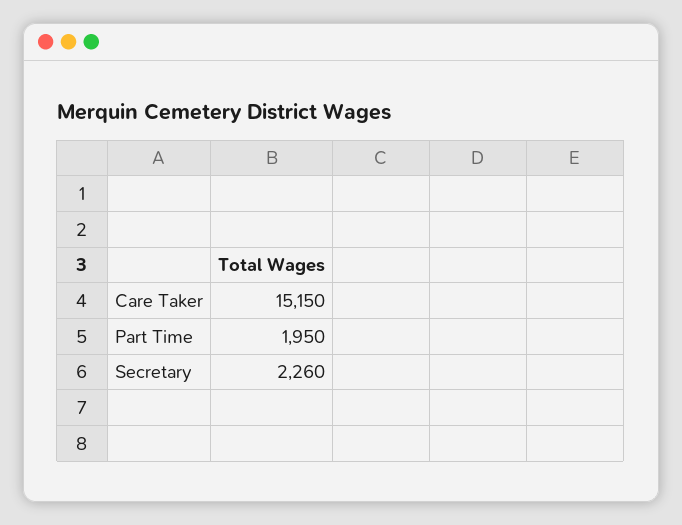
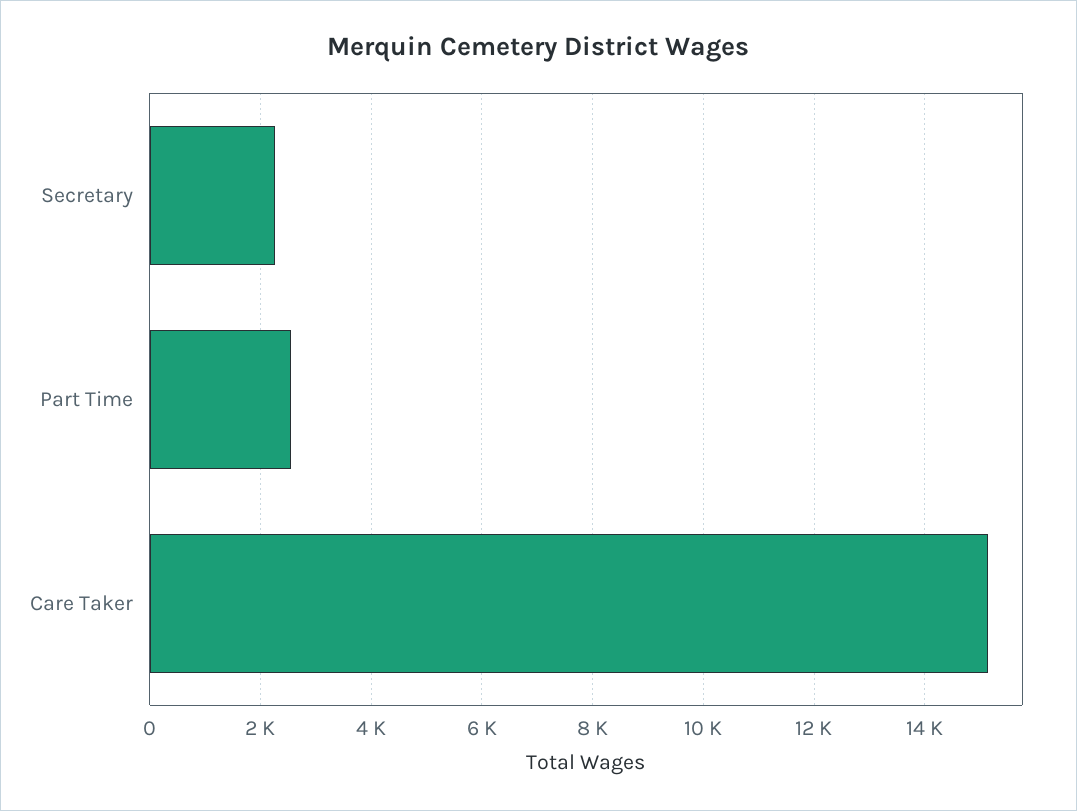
  {
    "Care Taker": 15150,
-   "Part Time": 1950,
+   "Part Time": 2600,
    "Secretary": 2260
  }

